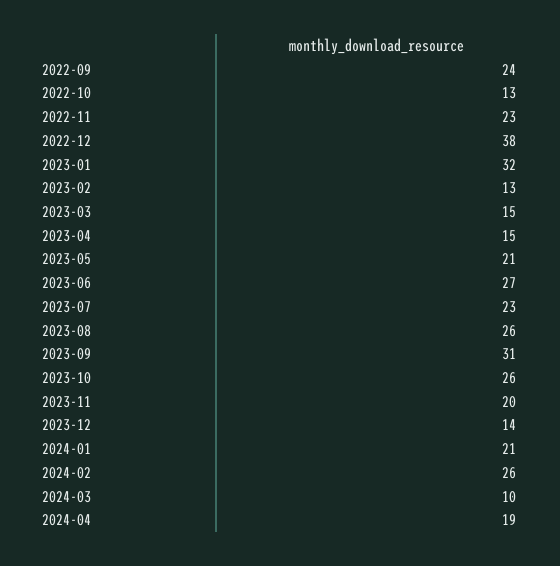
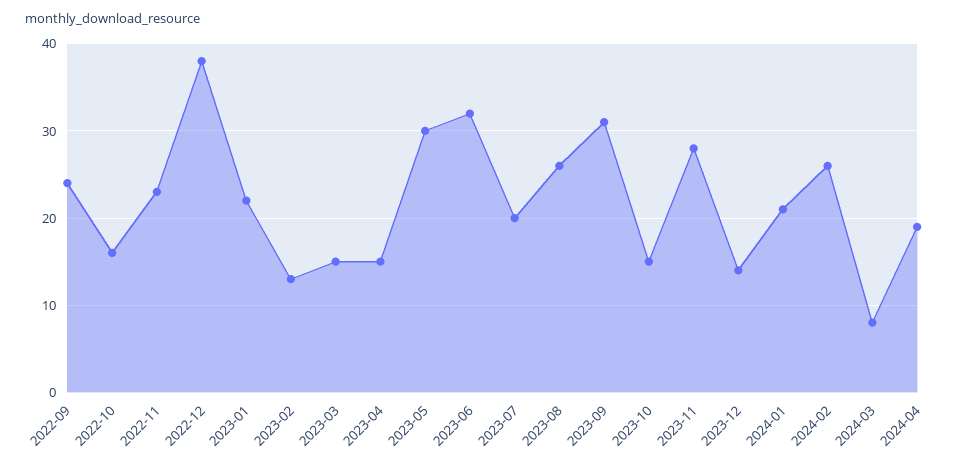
  {
    "2022-09": 24,
-   "2022-10": 13,
+   "2022-10": 16,
    "2022-11": 23,
    "2022-12": 38,
-   "2023-01": 32,
+   "2023-01": 22,
    "2023-02": 13,
    "2023-03": 15,
    "2023-04": 15,
-   "2023-05": 21,
+   "2023-05": 30,
-   "2023-06": 27,
+   "2023-06": 32,
-   "2023-07": 23,
+   "2023-07": 20,
    "2023-08": 26,
    "2023-09": 31,
-   "2023-10": 26,
+   "2023-10": 15,
-   "2023-11": 20,
+   "2023-11": 28,
    "2023-12": 14,
    "2024-01": 21,
    "2024-02": 26,
-   "2024-03": 10,
+   "2024-03": 8,
    "2024-04": 19
  }

